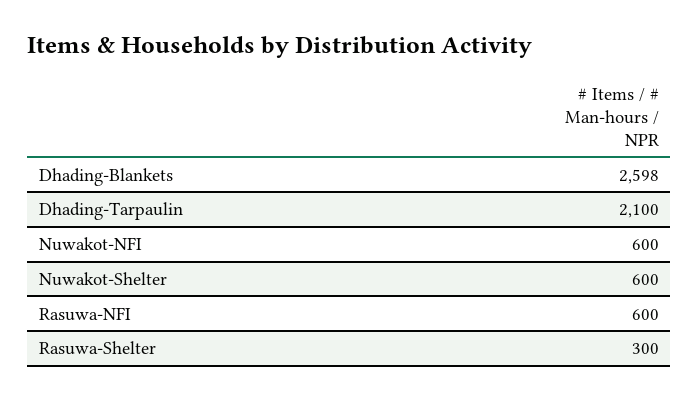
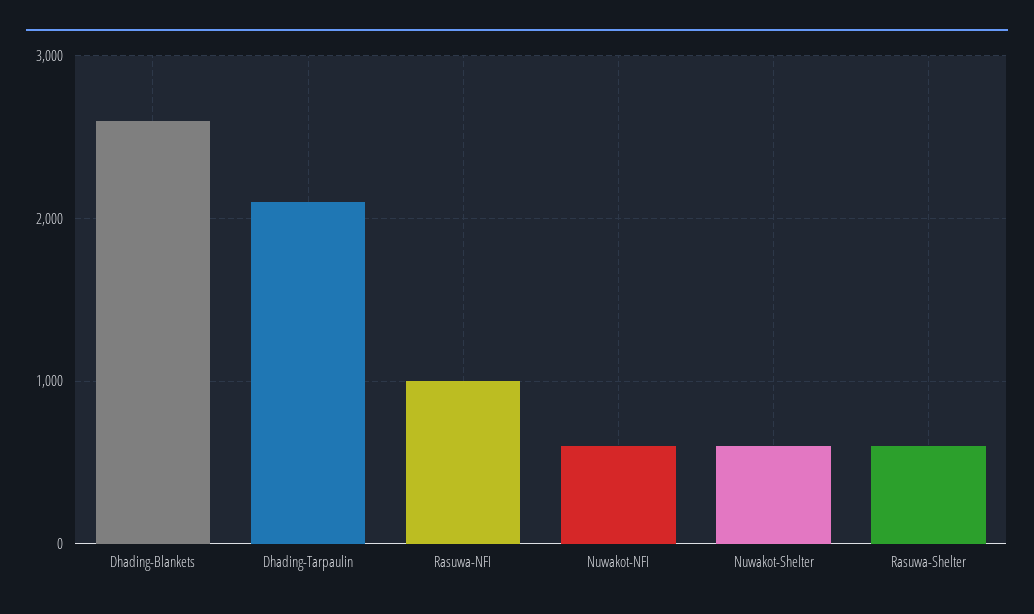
  {
    "Dhading-Blankets": 2598,
    "Dhading-Tarpaulin": 2100,
    "Nuwakot-NFI": 600,
    "Nuwakot-Shelter": 600,
-   "Rasuwa-NFI": 600,
+   "Rasuwa-NFI": 1000,
-   "Rasuwa-Shelter": 300
+   "Rasuwa-Shelter": 600
  }

